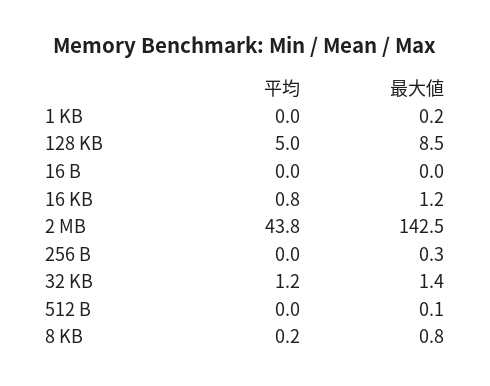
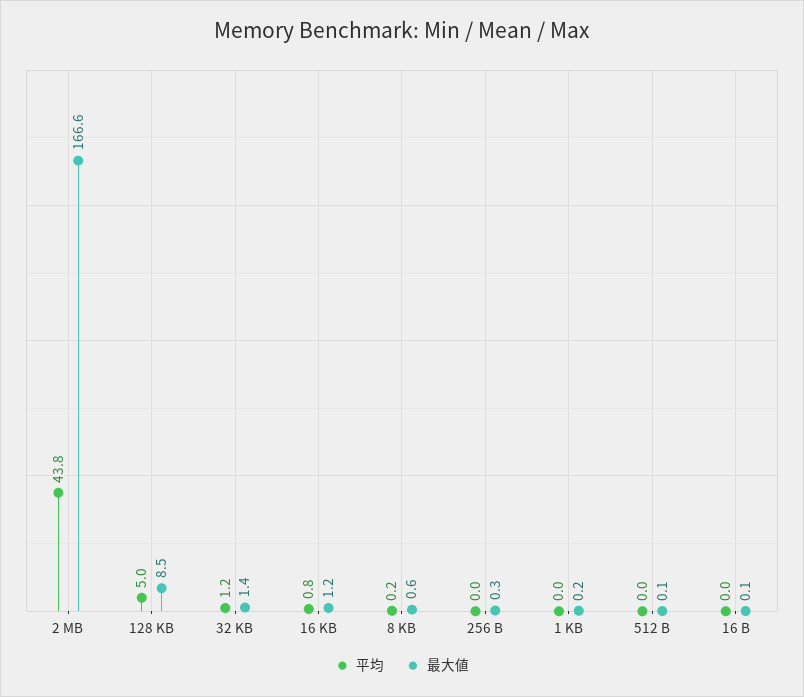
  {
    "平均": {
      "1 KB": 0,
      "128 KB": 5,
      "16 B": 0,
      "16 KB": 0.8,
      "2 MB": 43.8,
      "256 B": 0,
      "32 KB": 1.2,
      "512 B": 0,
      "8 KB": 0.2
    },
    "最大値": {
      "1 KB": 0.2,
      "128 KB": 8.5,
-     "16 B": 0,
+     "16 B": 0.1,
      "16 KB": 1.2,
-     "2 MB": 142.5,
+     "2 MB": 166.6,
      "256 B": 0.3,
      "32 KB": 1.4,
      "512 B": 0.1,
-     "8 KB": 0.8
+     "8 KB": 0.6
    }
  }

